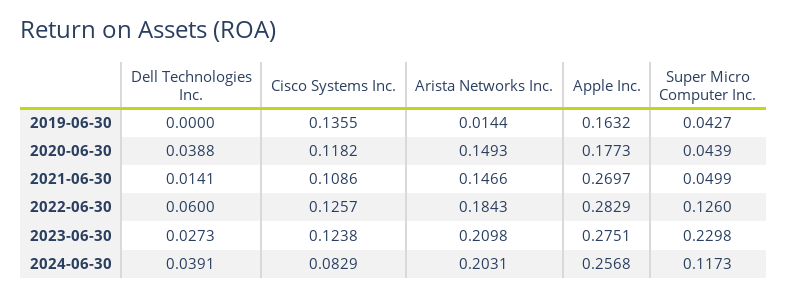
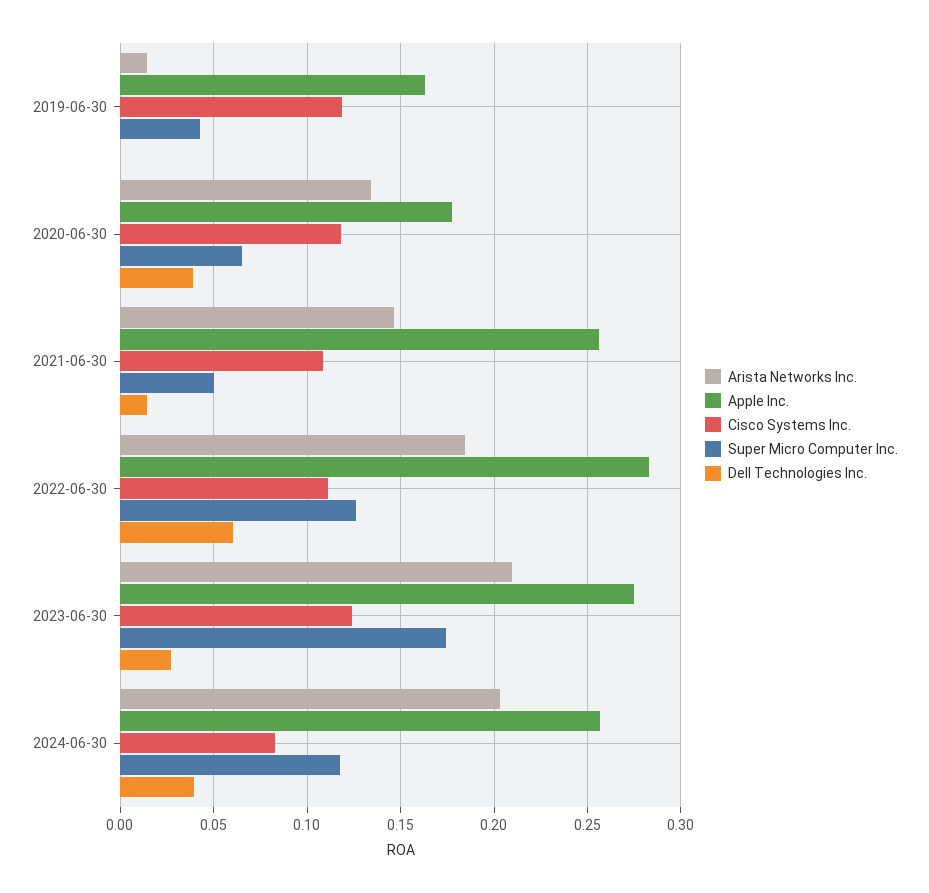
  {
    "Dell Technologies Inc.": {
      "2019-06-30": 0,
      "2020-06-30": 0.0388,
      "2021-06-30": 0.0141,
      "2022-06-30": 0.06,
      "2023-06-30": 0.0273,
      "2024-06-30": 0.0391
    },
    "Cisco Systems Inc.": {
-     "2019-06-30": 0.1355,
+     "2019-06-30": 0.12,
      "2020-06-30": 0.1182,
      "2021-06-30": 0.1086,
-     "2022-06-30": 0.1257,
+     "2022-06-30": 0.11,
      "2023-06-30": 0.1238,
      "2024-06-30": 0.0829
    },
    "Arista Networks Inc.": {
      "2019-06-30": 0.0144,
-     "2020-06-30": 0.1493,
+     "2020-06-30": 0.135,
      "2021-06-30": 0.1466,
      "2022-06-30": 0.1843,
      "2023-06-30": 0.2098,
      "2024-06-30": 0.2031
    },
    "Apple Inc.": {
      "2019-06-30": 0.1632,
      "2020-06-30": 0.1773,
-     "2021-06-30": 0.2697,
+     "2021-06-30": 0.255,
      "2022-06-30": 0.2829,
      "2023-06-30": 0.2751,
      "2024-06-30": 0.2568
    },
    "Super Micro Computer Inc.": {
      "2019-06-30": 0.0427,
-     "2020-06-30": 0.0439,
+     "2020-06-30": 0.065,
      "2021-06-30": 0.0499,
      "2022-06-30": 0.126,
-     "2023-06-30": 0.2298,
+     "2023-06-30": 0.175,
      "2024-06-30": 0.1173
    }
  }

